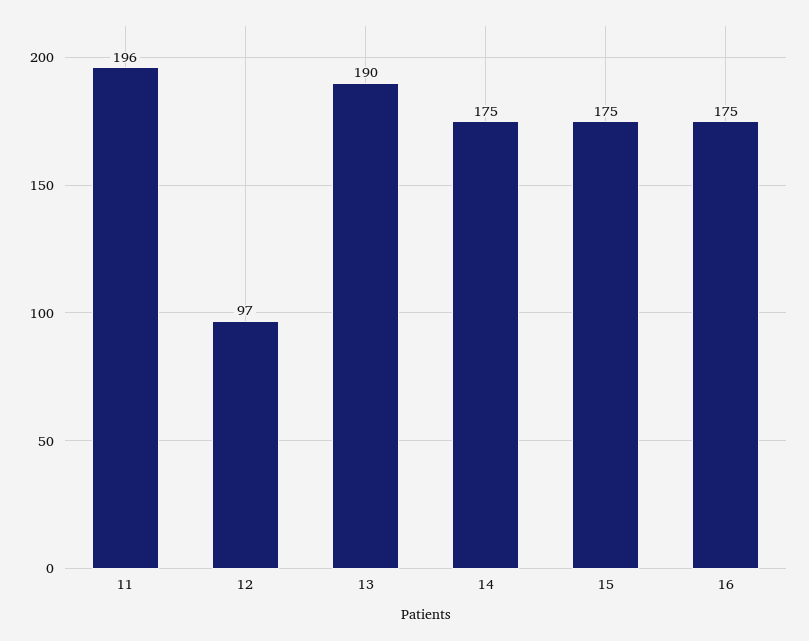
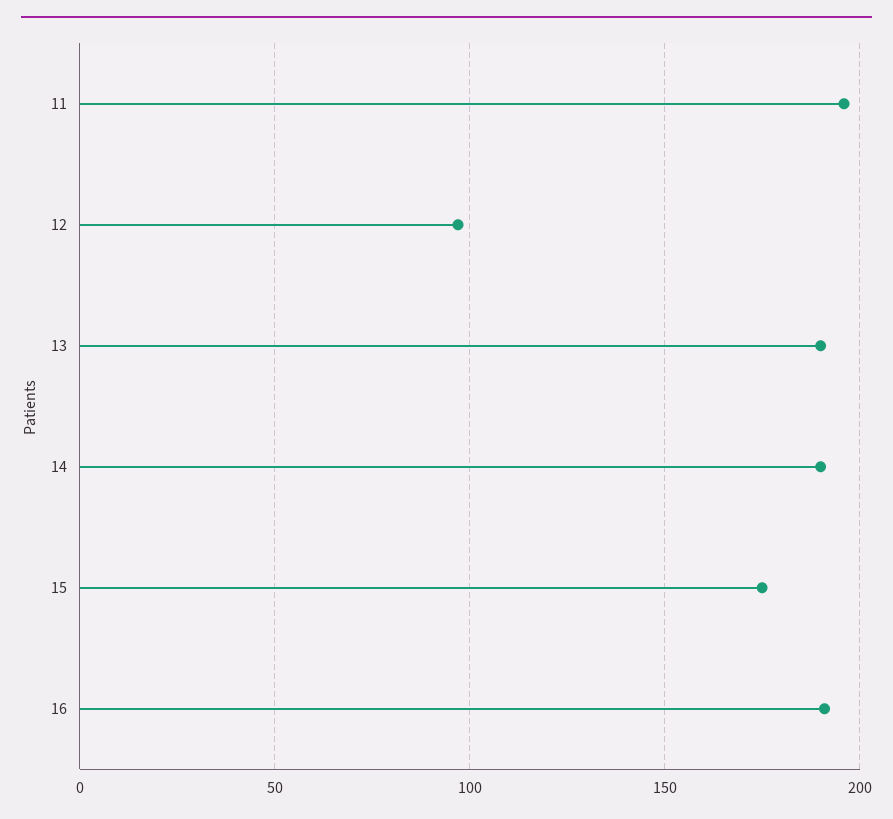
  {
    "11": 196,
    "12": 97,
    "13": 190,
-   "14": 175,
+   "14": 190,
    "15": 175,
-   "16": 175
+   "16": 190
  }

